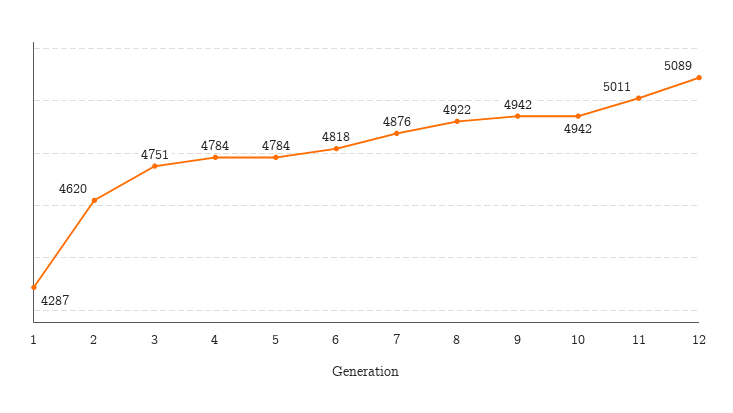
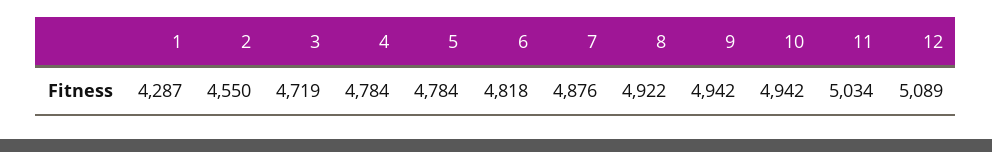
  {
    "1": 4287,
-   "2": 4620,
+   "2": 4550,
-   "3": 4751,
+   "3": 4719,
    "4": 4784,
    "5": 4784,
    "6": 4818,
    "7": 4876,
    "8": 4922,
    "9": 4942,
    "10": 4942,
-   "11": 5011,
+   "11": 5034,
    "12": 5089
  }

